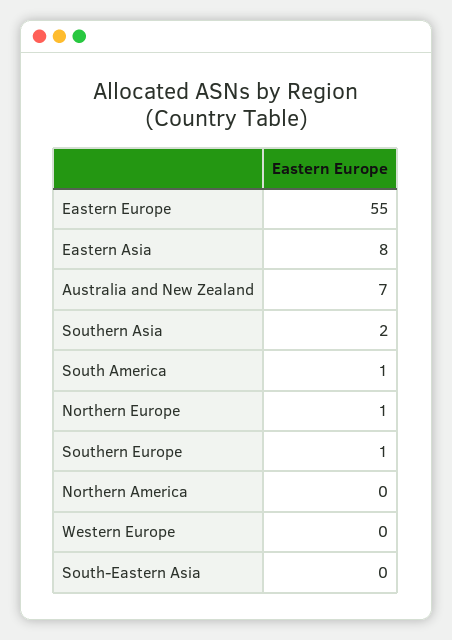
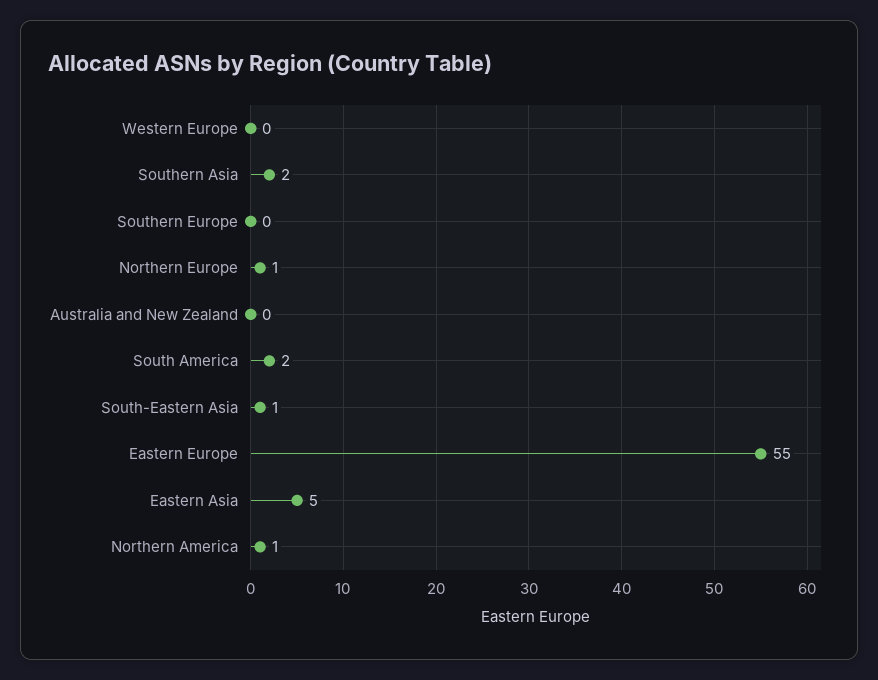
  {
    "Eastern Europe": 55,
-   "Eastern Asia": 8,
+   "Eastern Asia": 5,
-   "Australia and New Zealand": 7,
+   "Australia and New Zealand": 0,
    "Southern Asia": 2,
-   "South America": 1,
+   "South America": 2,
    "Northern Europe": 1,
-   "Southern Europe": 1,
+   "Southern Europe": 0,
-   "Northern America": 0,
+   "Northern America": 1,
    "Western Europe": 0,
-   "South-Eastern Asia": 0
+   "South-Eastern Asia": 1
  }

